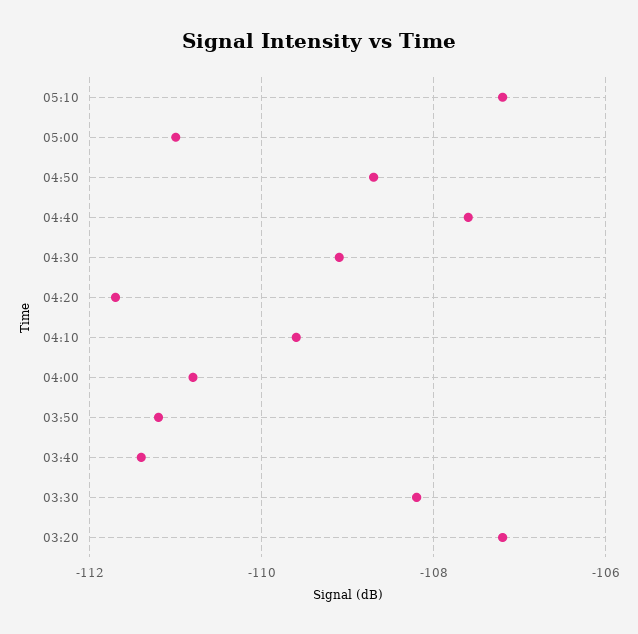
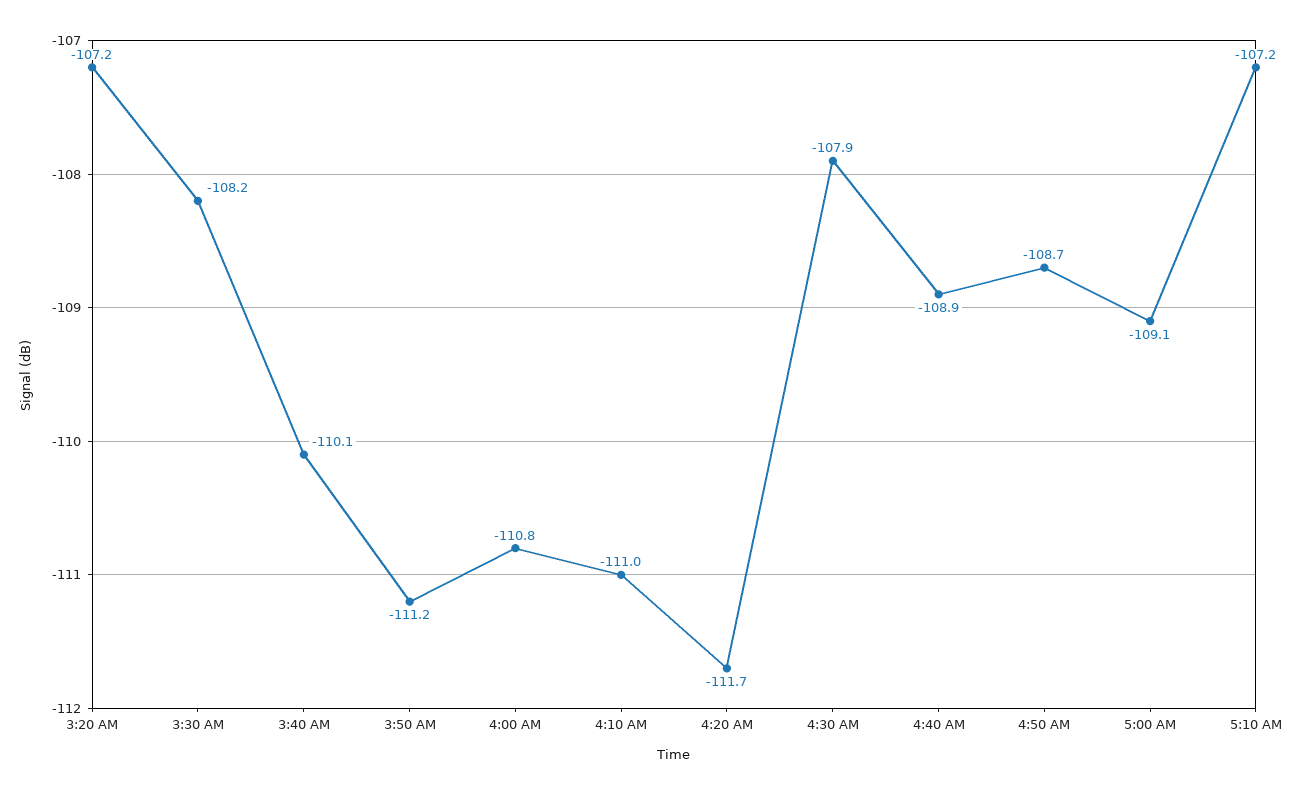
  {
    "05:10": -107.2,
-   "05:00": -111,
+   "05:00": -109.1,
    "04:50": -108.7,
-   "04:40": -107.5,
+   "04:40": -108.9,
-   "04:30": -109,
+   "04:30": -107.9,
    "04:20": -111.7,
-   "04:10": -109.5,
+   "04:10": -111,
    "04:00": -110.8,
    "03:50": -111.2,
-   "03:40": -111.5,
+   "03:40": -110.1,
    "03:30": -108.2,
    "03:20": -107.2
  }

